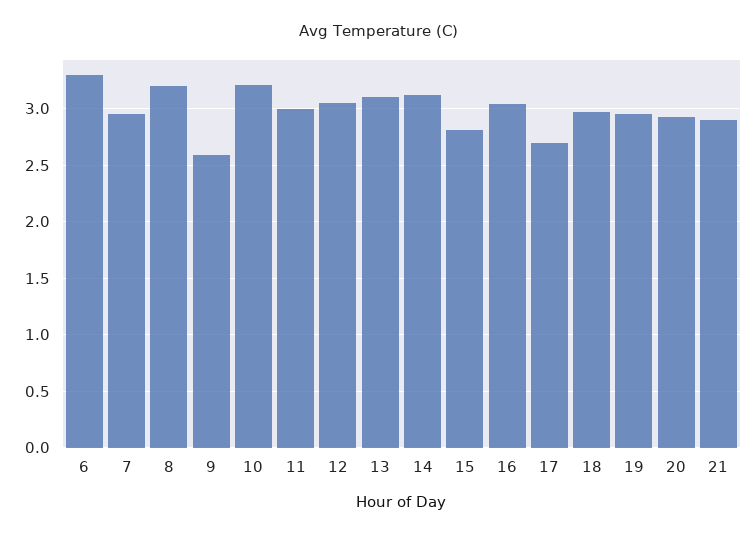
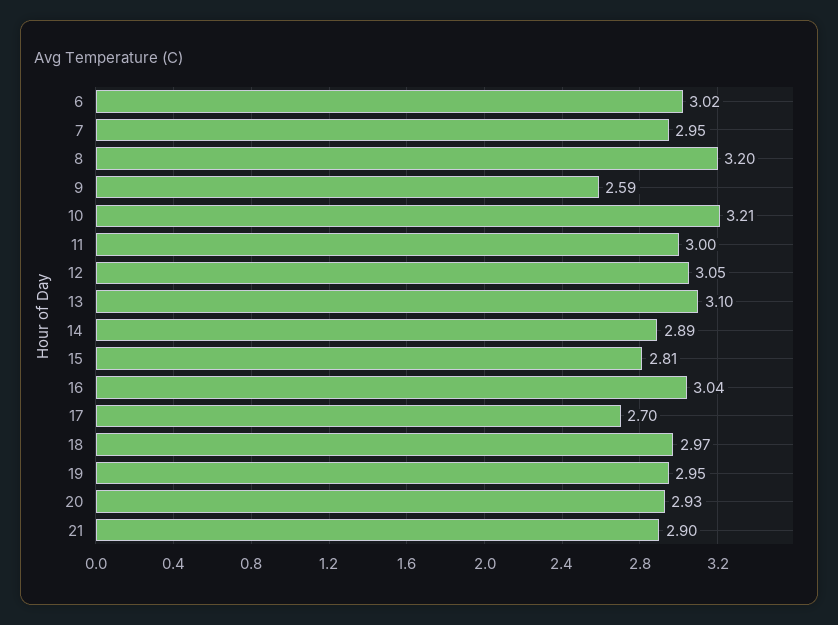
  {
-   "6": 3.3,
+   "6": 3.02,
    "7": 2.95,
    "8": 3.2,
    "9": 2.59,
    "10": 3.21,
    "11": 3,
    "12": 3.05,
    "13": 3.1,
-   "14": 3.1,
+   "14": 2.89,
    "15": 2.81,
    "16": 3.04,
    "17": 2.7,
    "18": 2.97,
    "19": 2.95,
    "20": 2.93,
    "21": 2.9
  }

